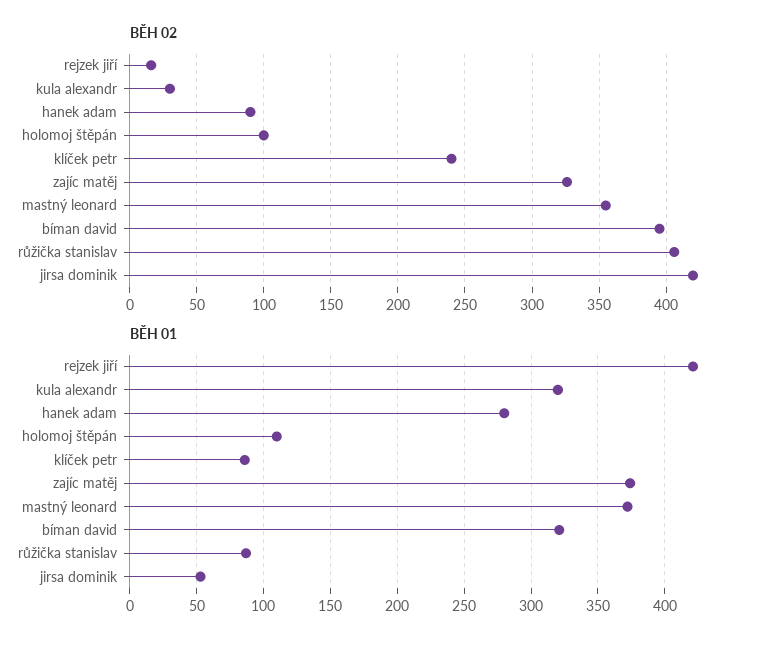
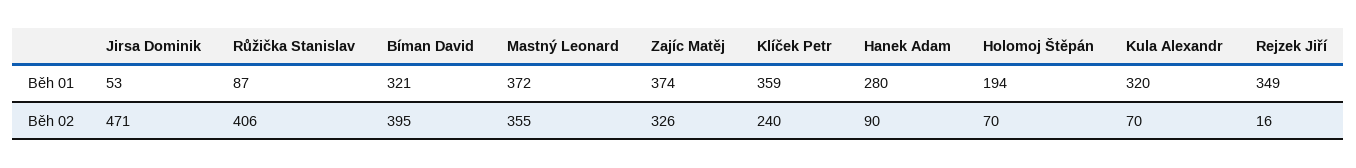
  {
    "BĚH 02": {
      "rejzek jiří": 16,
-     "kula alexandr": 30,
+     "kula alexandr": 70,
      "hanek adam": 90,
-     "holomoj štěpán": 100,
+     "holomoj štěpán": 70,
      "klíček petr": 240,
      "zajíc matěj": 326,
      "mastný leonard": 355,
      "bíman david": 395,
      "růžička stanislav": 406,
-     "jirsa dominik": 420
+     "jirsa dominik": 471
    },
    "BĚH 01": {
-     "rejzek jiří": 420,
+     "rejzek jiří": 349,
      "kula alexandr": 320,
      "hanek adam": 280,
-     "holomoj štěpán": 110,
+     "holomoj štěpán": 194,
-     "klíček petr": 85,
+     "klíček petr": 359,
      "zajíc matěj": 374,
      "mastný leonard": 372,
      "bíman david": 321,
      "růžička stanislav": 87,
      "jirsa dominik": 53
    }
  }

